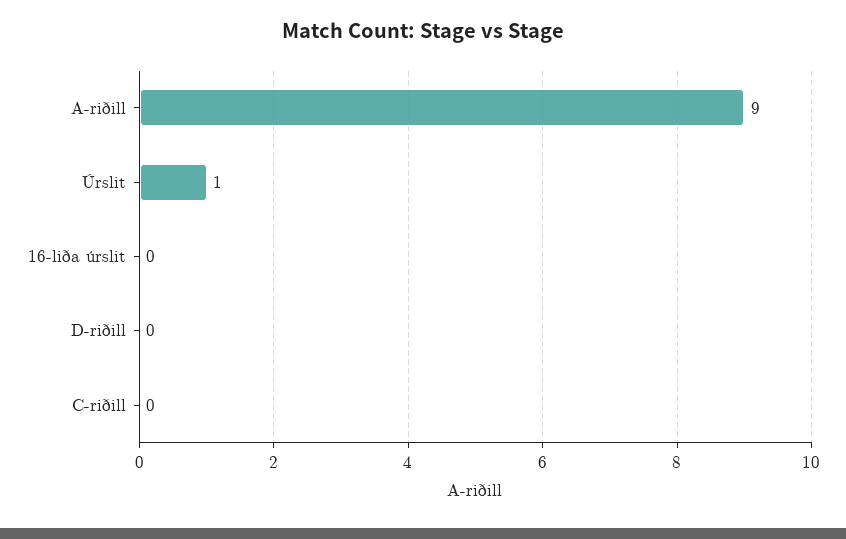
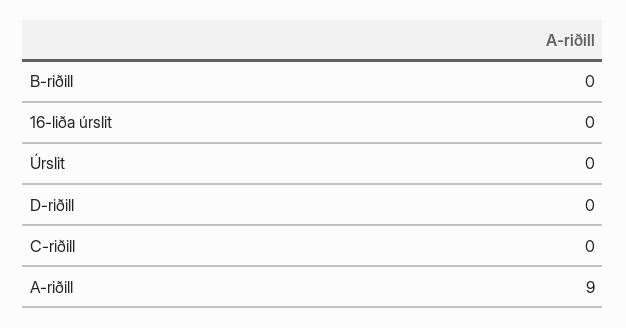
  {
    "A-riðill": 9,
-   "Úrslit": 1,
+   "Úrslit": 0,
    "16-liða úrslit": 0,
    "D-riðill": 0,
-   "C-riðill": 0
+   "C-riðill": 0,
+   "B-riðill": 0
  }

